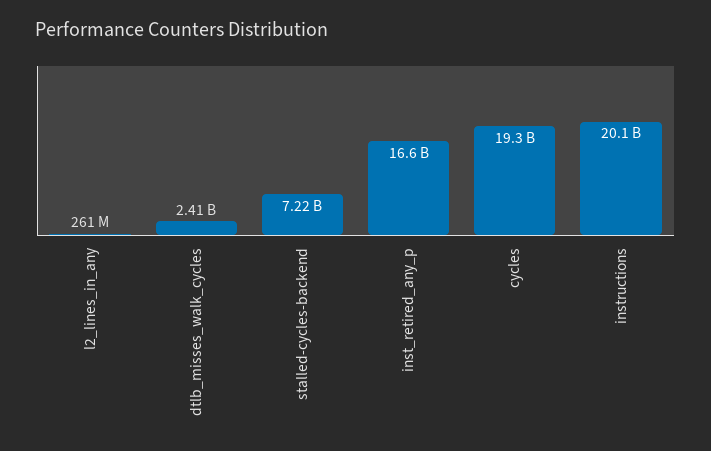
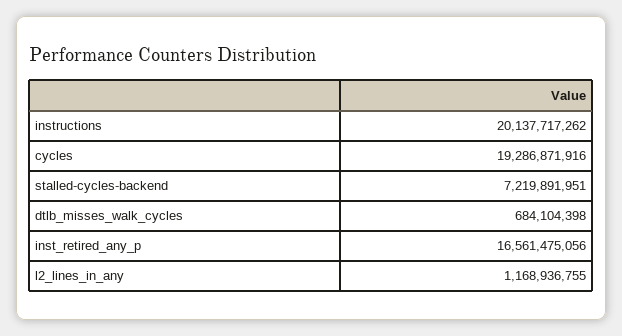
  {
-   "l2_lines_in_any": 261000000,
+   "l2_lines_in_any": 1168936755,
-   "dtlb_misses_walk_cycles": 2410000000,
+   "dtlb_misses_walk_cycles": 684104398,
    "stalled-cycles-backend": 7219891951,
    "inst_retired_any_p": 16561475056,
    "cycles": 19286871916,
    "instructions": 20137717262
  }

